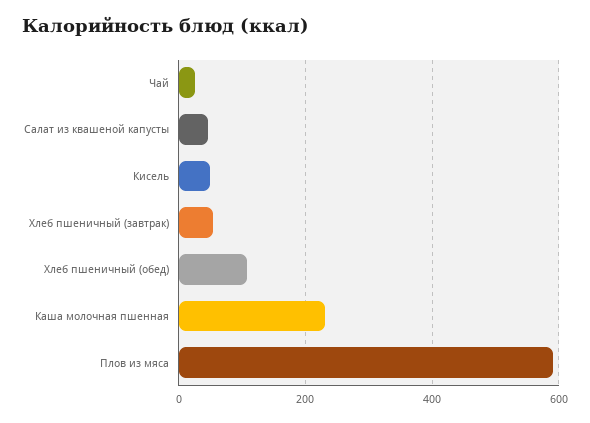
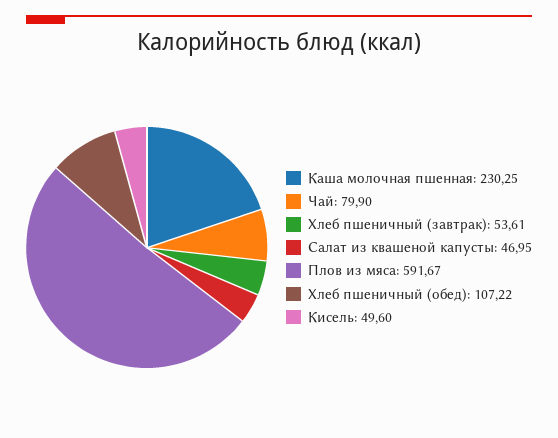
  {
-   "Чай": 20,
+   "Чай": 79.9,
    "Салат из квашеной капусты": 46.95,
    "Кисель": 49.6,
    "Хлеб пшеничный (завтрак)": 53.61,
    "Хлеб пшеничный (обед)": 107.22,
    "Каша молочная пшенная": 230.25,
    "Плов из мяса": 591.67
  }

